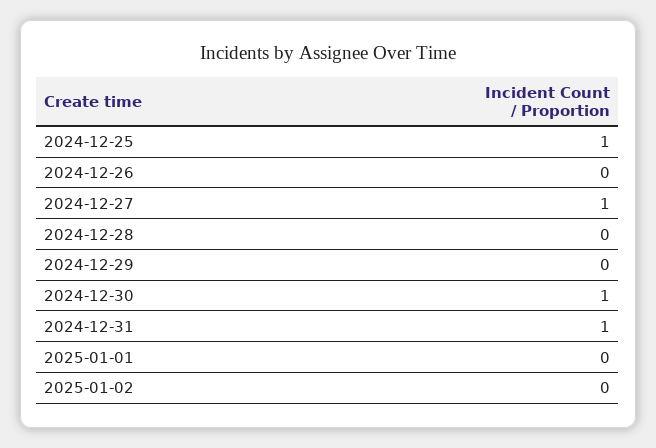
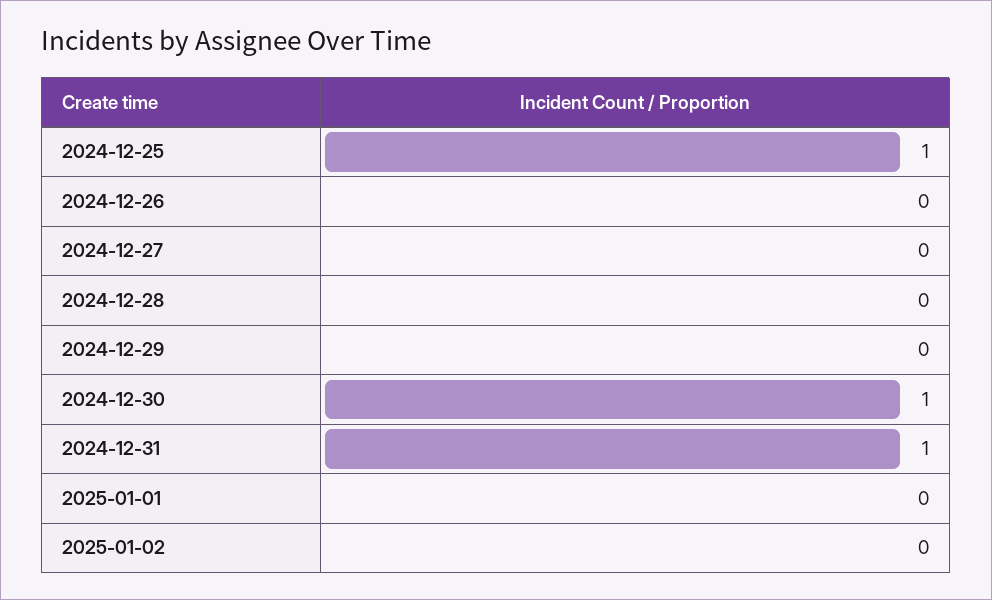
  {
    "2024-12-25": 1,
    "2024-12-26": 0,
-   "2024-12-27": 1,
+   "2024-12-27": 0,
    "2024-12-28": 0,
    "2024-12-29": 0,
    "2024-12-30": 1,
    "2024-12-31": 1,
    "2025-01-01": 0,
    "2025-01-02": 0
  }

